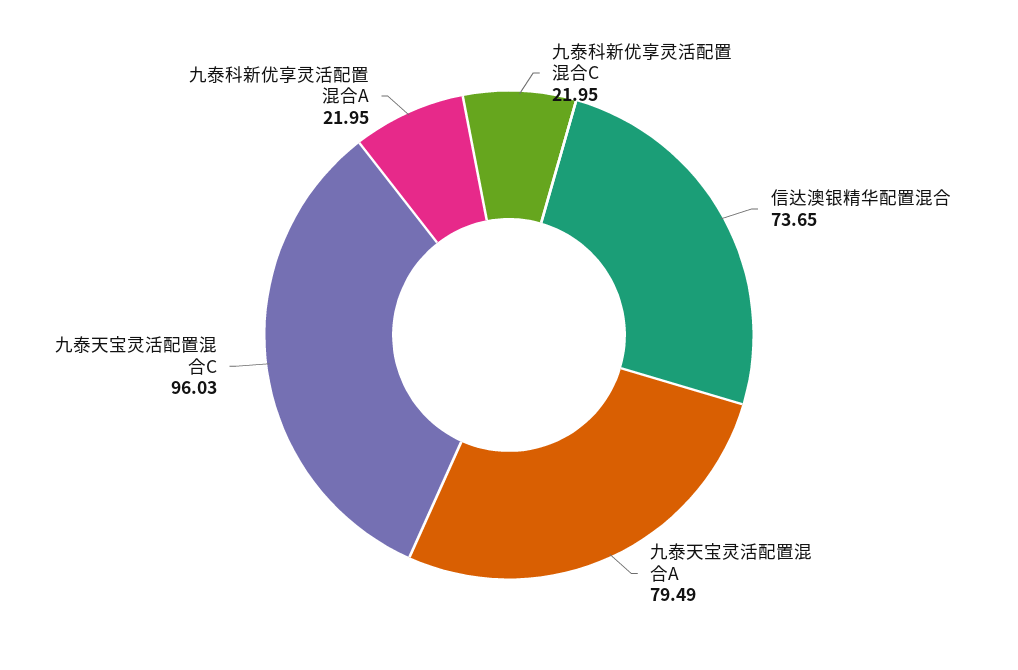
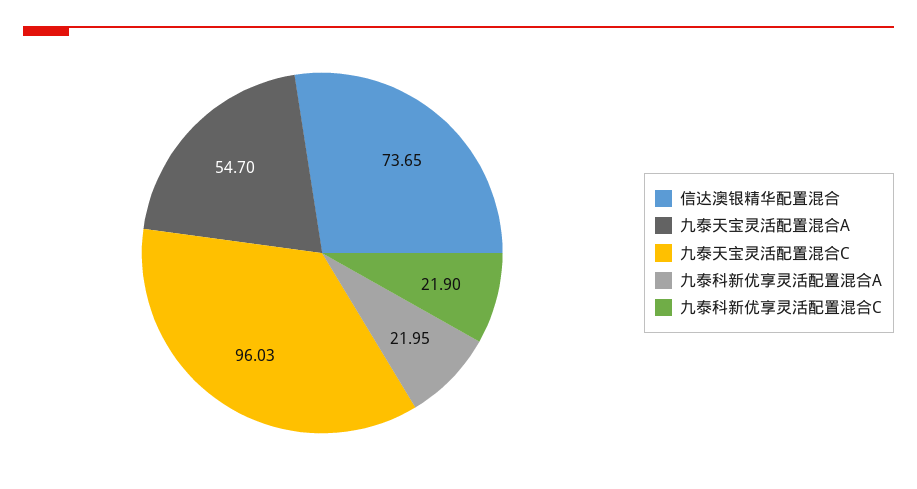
  {
-   "九泰科新优享灵活配置混合C": 21.95,
+   "九泰科新优享灵活配置混合C": 21.9,
    "信达澳银精华配置混合": 73.65,
-   "九泰天宝灵活配置混合A": 79.49,
+   "九泰天宝灵活配置混合A": 54.7,
    "九泰天宝灵活配置混合C": 96.03,
    "九泰科新优享灵活配置混合A": 21.95
  }

